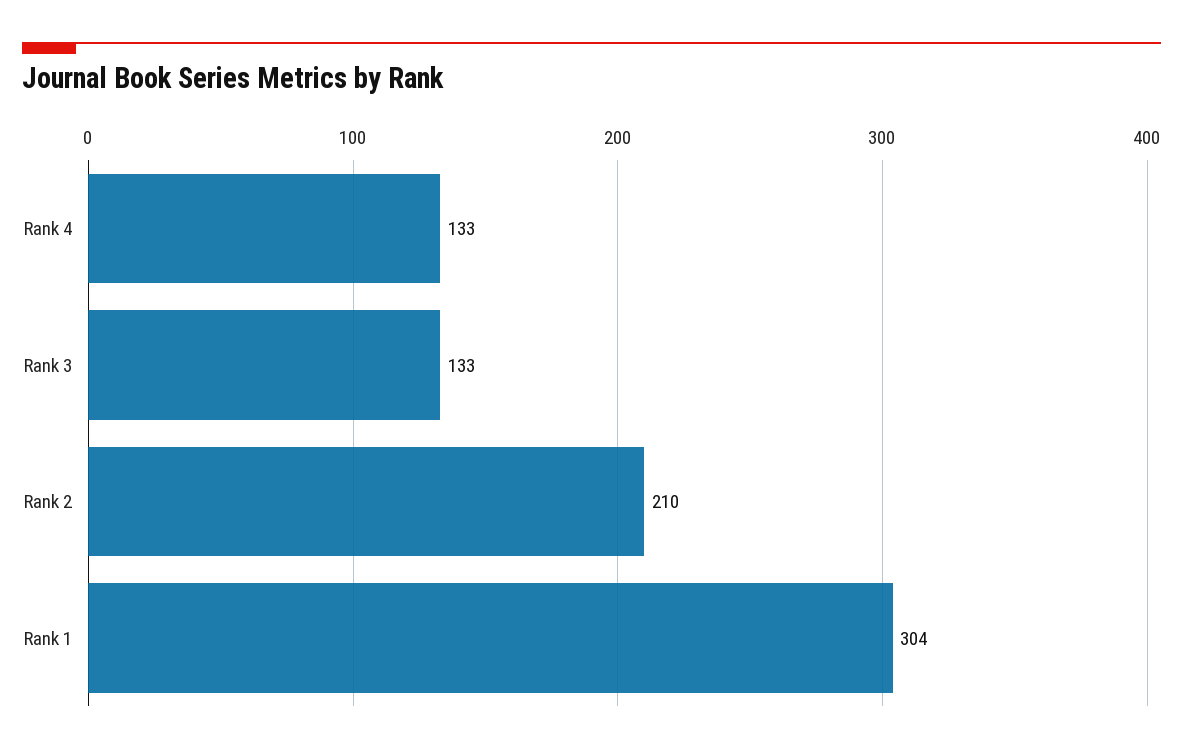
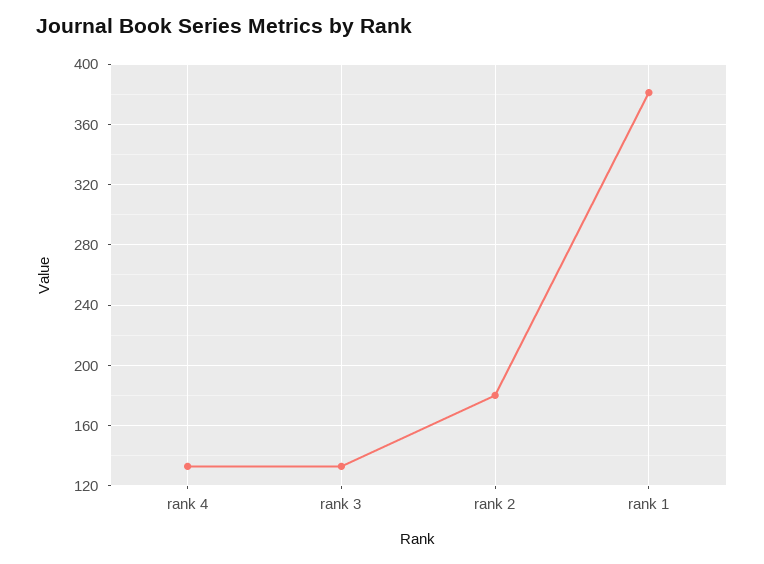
  {
    "Rank 4": 133,
    "Rank 3": 133,
-   "Rank 2": 210,
+   "Rank 2": 180,
-   "Rank 1": 304
+   "Rank 1": 380
  }

